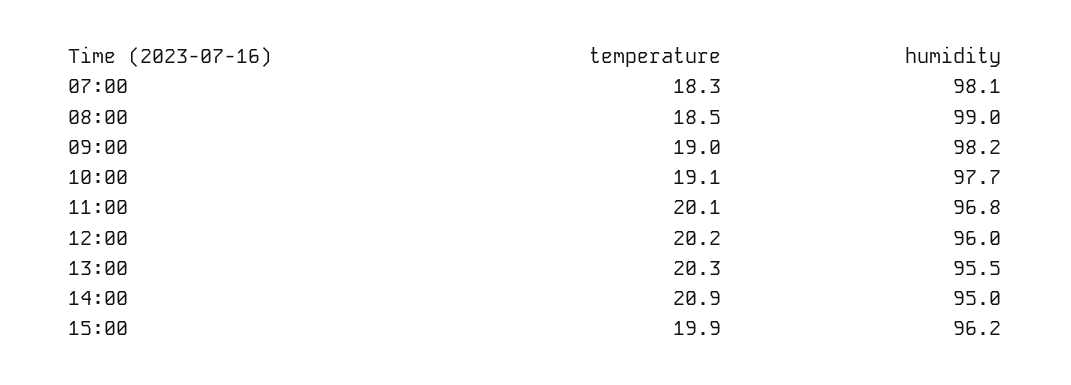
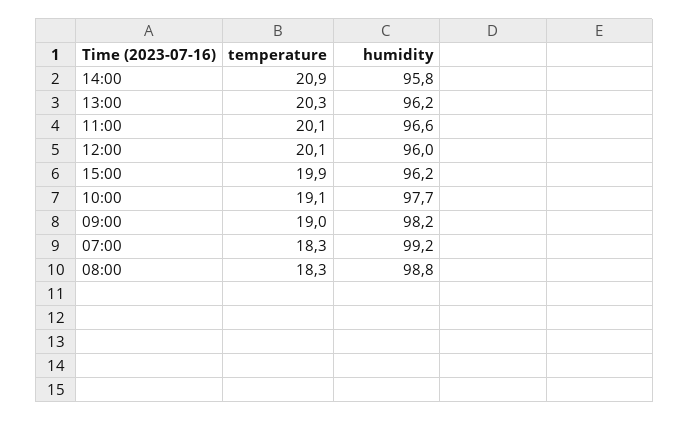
  {
    "temperature": {
      "07:00": 18.3,
-     "08:00": 18.5,
+     "08:00": 18.3,
      "09:00": 19,
      "10:00": 19.1,
      "11:00": 20.1,
-     "12:00": 20.2,
+     "12:00": 20.1,
      "13:00": 20.3,
      "14:00": 20.9,
      "15:00": 19.9
    },
    "humidity": {
-     "07:00": 98.1,
+     "07:00": 99.2,
-     "08:00": 99,
+     "08:00": 98.8,
      "09:00": 98.2,
      "10:00": 97.7,
-     "11:00": 96.8,
+     "11:00": 96.6,
      "12:00": 96,
-     "13:00": 95.5,
+     "13:00": 96.2,
-     "14:00": 95,
+     "14:00": 95.8,
      "15:00": 96.2
    }
  }

